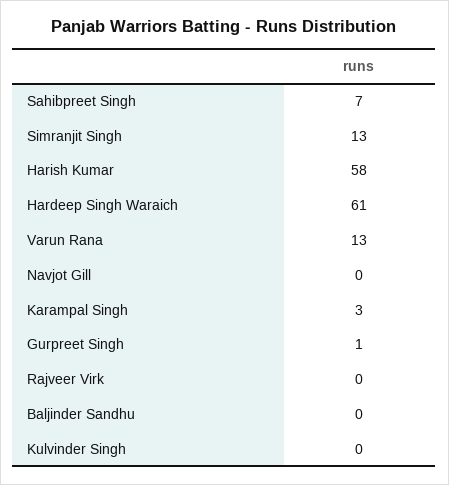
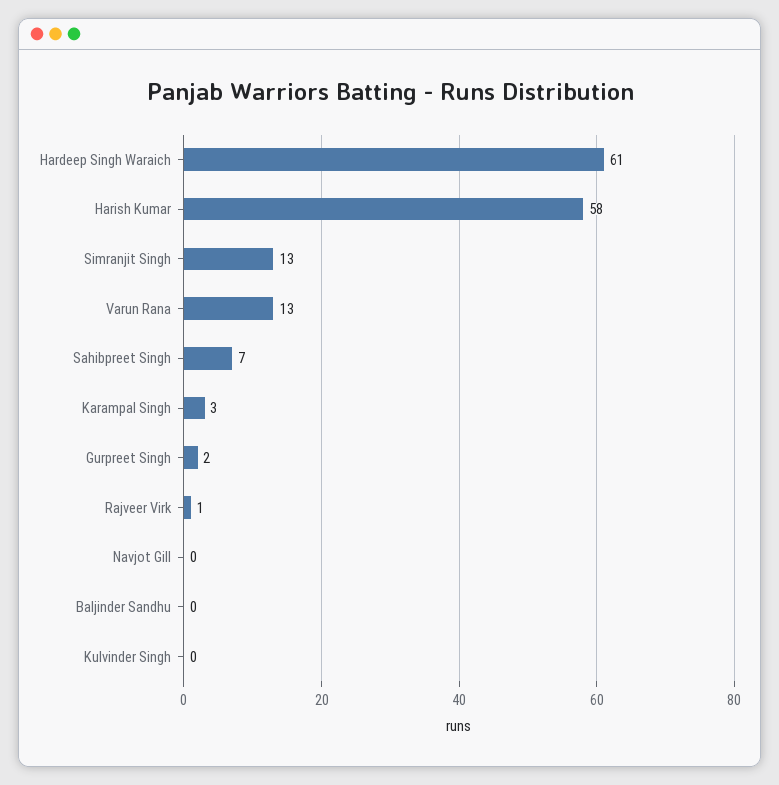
  {
    "Sahibpreet Singh": 7,
    "Simranjit Singh": 13,
    "Harish Kumar": 58,
    "Hardeep Singh Waraich": 61,
    "Varun Rana": 13,
    "Navjot Gill": 0,
    "Karampal Singh": 3,
-   "Gurpreet Singh": 1,
+   "Gurpreet Singh": 2,
-   "Rajveer Virk": 0,
+   "Rajveer Virk": 1,
    "Baljinder Sandhu": 0,
    "Kulvinder Singh": 0
  }

